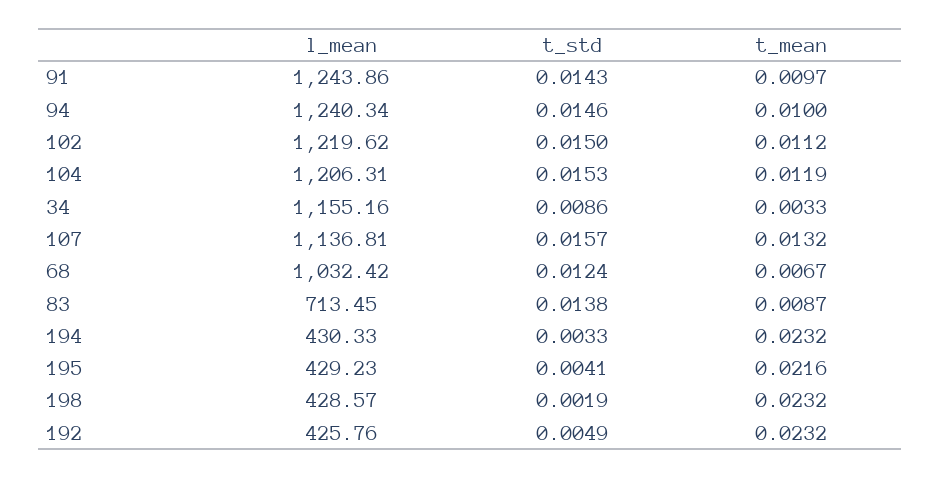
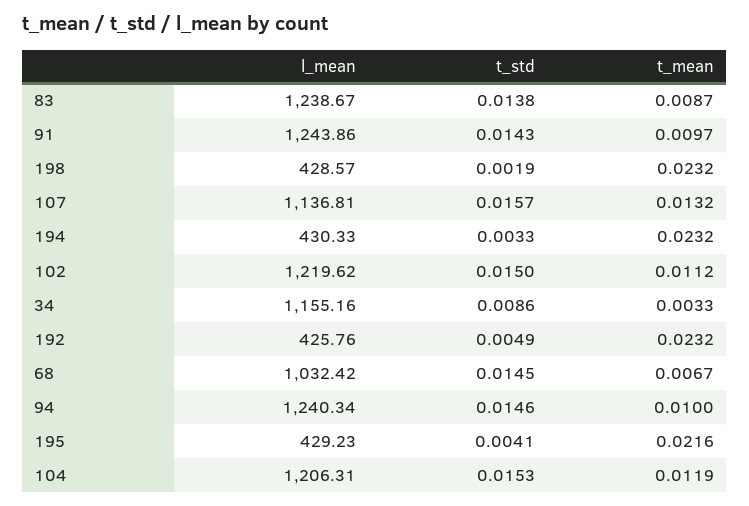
  {
    "l_mean": {
      "91": 1243.86,
      "94": 1240.34,
      "102": 1219.62,
      "104": 1206.31,
      "34": 1155.16,
      "107": 1136.81,
      "68": 1032.42,
-     "83": 713.45,
+     "83": 1238.67,
      "194": 430.33,
      "195": 429.23,
      "198": 428.57,
      "192": 425.76
    },
    "t_std": {
      "91": 0.0143,
      "94": 0.0146,
      "102": 0.015,
      "104": 0.0153,
      "34": 0.0086,
      "107": 0.0157,
-     "68": 0.0124,
+     "68": 0.0145,
      "83": 0.0138,
      "194": 0.0033,
      "195": 0.0041,
      "198": 0.0019,
      "192": 0.0049
    },
    "t_mean": {
      "91": 0.0097,
      "94": 0.01,
      "102": 0.0112,
      "104": 0.0119,
      "34": 0.0033,
      "107": 0.0132,
      "68": 0.0067,
      "83": 0.0087,
      "194": 0.0232,
      "195": 0.0216,
      "198": 0.0232,
      "192": 0.0232
    }
  }

